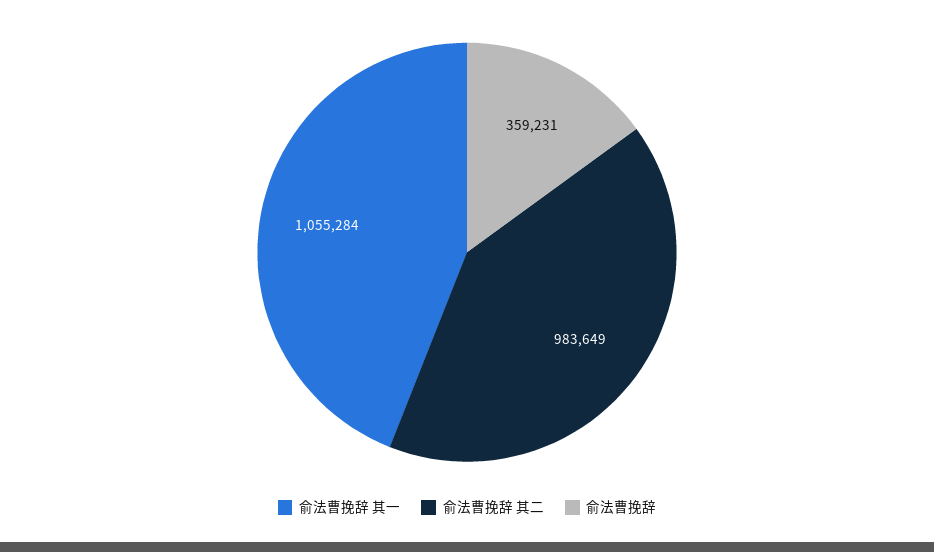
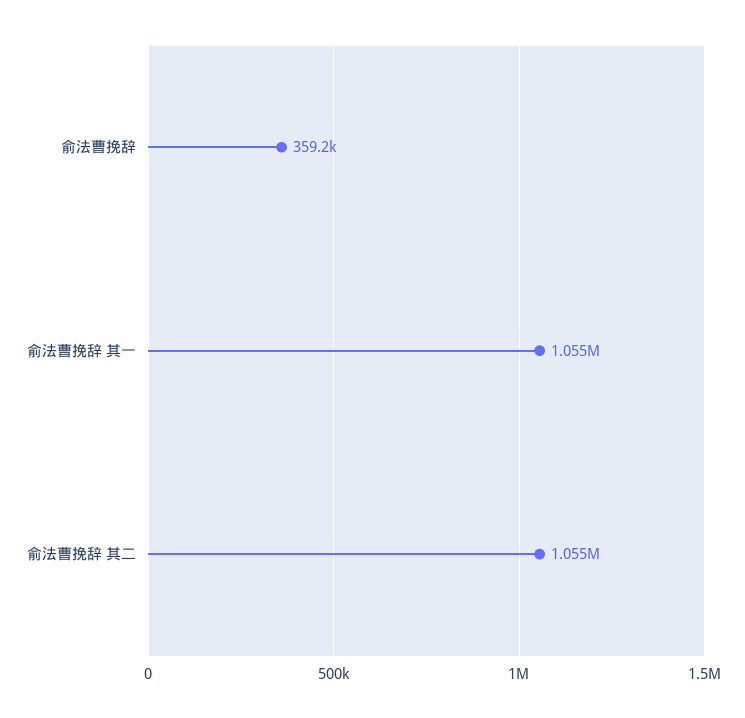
  {
    "俞法曹挽辞 其一": 1055284,
-   "俞法曹挽辞 其二": 983649,
+   "俞法曹挽辞 其二": 1055000,
    "俞法曹挽辞": 359231
  }

